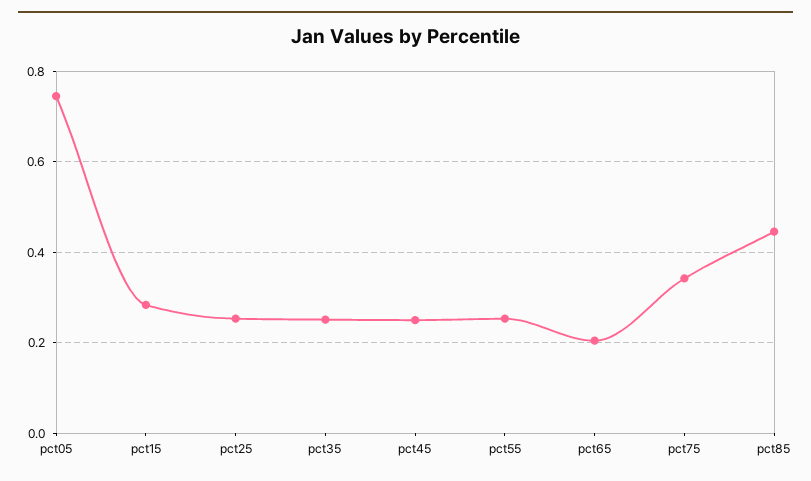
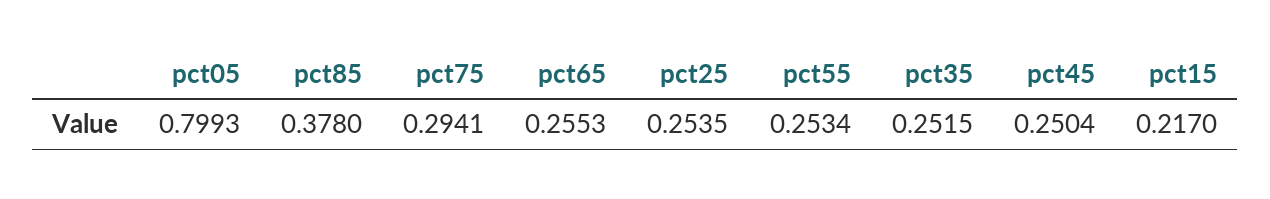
  {
-   "pct05": 0.74,
+   "pct05": 0.7993,
-   "pct15": 0.28,
+   "pct15": 0.217,
    "pct25": 0.2535,
    "pct35": 0.2515,
    "pct45": 0.2504,
    "pct55": 0.2534,
-   "pct65": 0.2,
+   "pct65": 0.2553,
-   "pct75": 0.34,
+   "pct75": 0.2941,
-   "pct85": 0.44
+   "pct85": 0.378
  }

